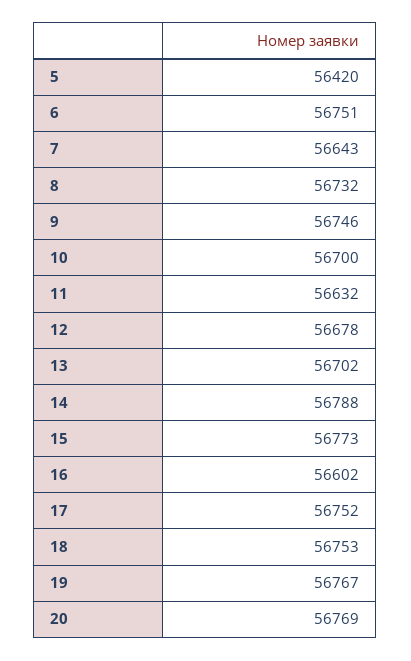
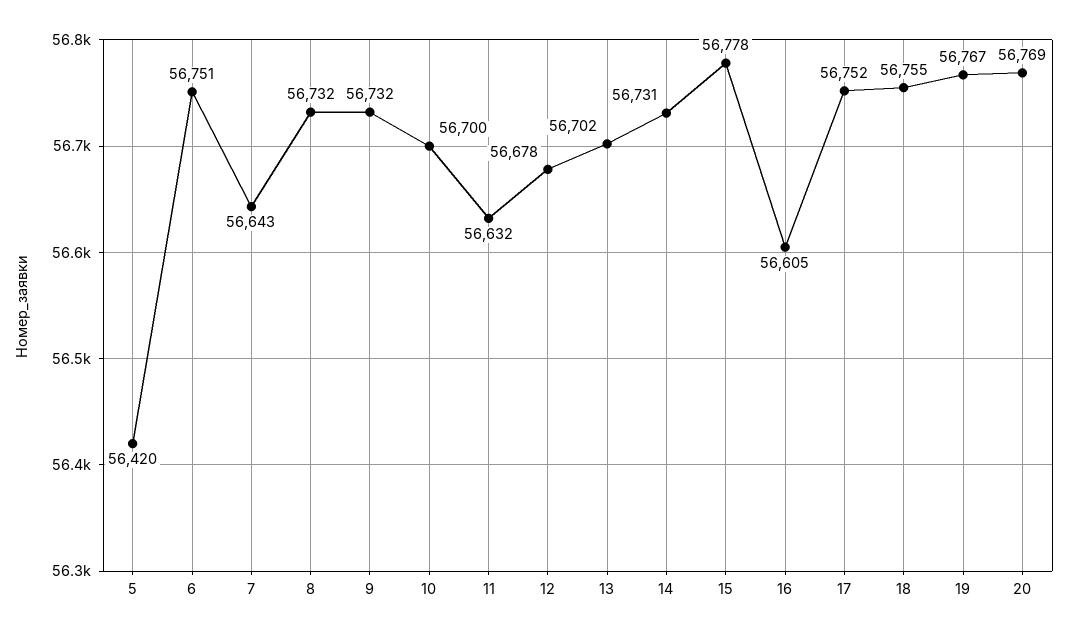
  {
    "5": 56420,
    "6": 56751,
    "7": 56643,
    "8": 56732,
-   "9": 56746,
+   "9": 56732,
    "10": 56700,
    "11": 56632,
    "12": 56678,
    "13": 56702,
-   "14": 56788,
+   "14": 56731,
-   "15": 56773,
+   "15": 56778,
-   "16": 56602,
+   "16": 56605,
    "17": 56752,
-   "18": 56753,
+   "18": 56755,
    "19": 56767,
    "20": 56769
  }

